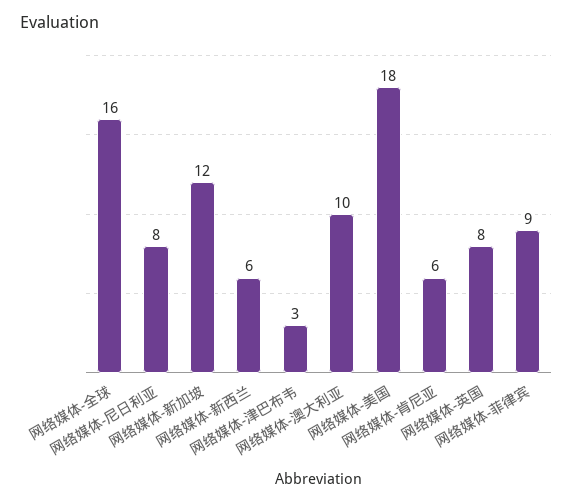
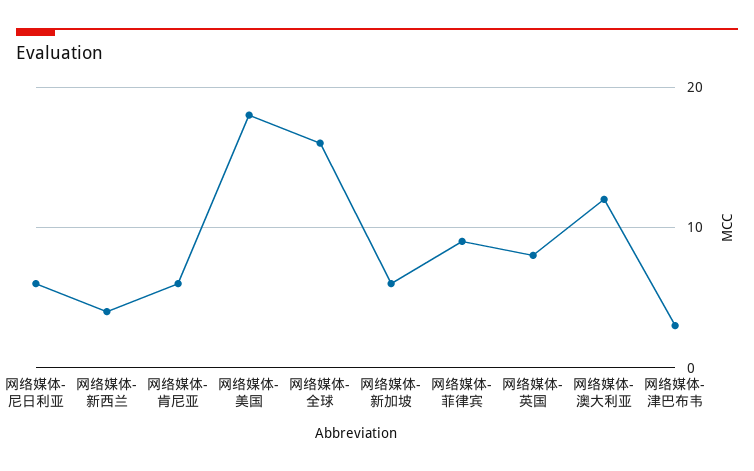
  {
    "网络媒体-全球": 16,
-   "网络媒体-尼日利亚": 8,
+   "网络媒体-尼日利亚": 6,
-   "网络媒体-新加坡": 12,
+   "网络媒体-新加坡": 6,
-   "网络媒体-新西兰": 6,
+   "网络媒体-新西兰": 4,
    "网络媒体-津巴布韦": 3,
-   "网络媒体-澳大利亚": 10,
+   "网络媒体-澳大利亚": 12,
    "网络媒体-美国": 18,
    "网络媒体-肯尼亚": 6,
    "网络媒体-英国": 8,
    "网络媒体-菲律宾": 9
  }

